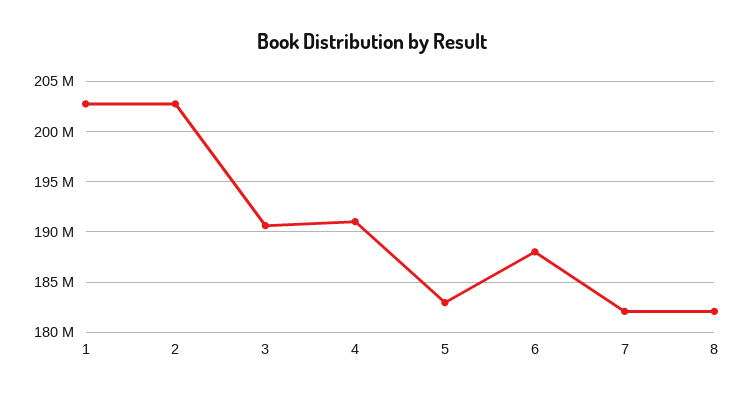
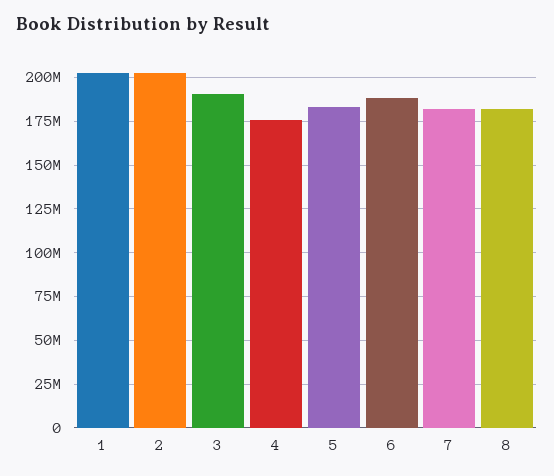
  {
    "1": 203000000,
    "2": 203000000,
    "3": 191000000,
-   "4": 191000000,
+   "4": 175000000,
    "5": 183000000,
    "6": 188000000,
    "7": 182000000,
    "8": 182000000
  }

